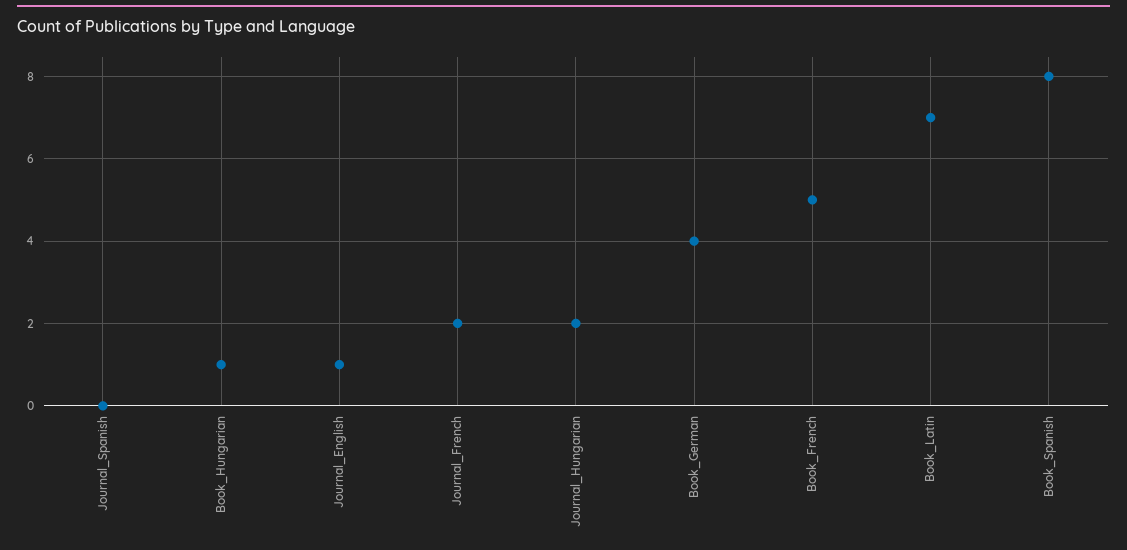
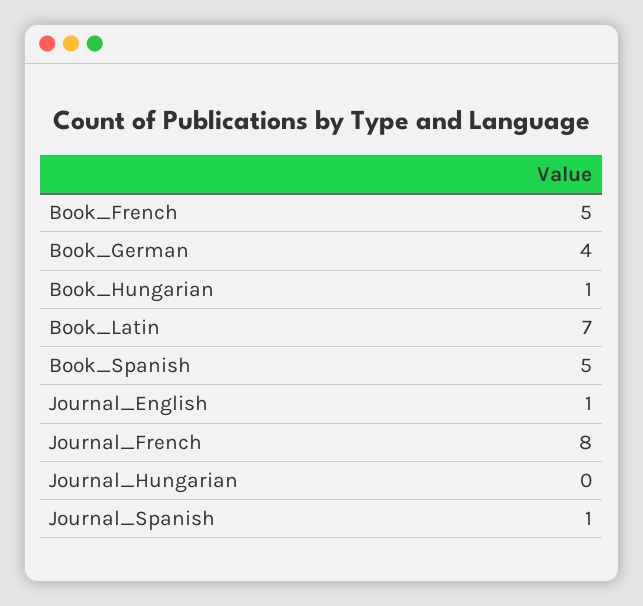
  {
-   "Journal_Spanish": 0,
+   "Journal_Spanish": 1,
    "Book_Hungarian": 1,
    "Journal_English": 1,
-   "Journal_French": 2,
+   "Journal_French": 8,
-   "Journal_Hungarian": 2,
+   "Journal_Hungarian": 0,
    "Book_German": 4,
    "Book_French": 5,
    "Book_Latin": 7,
-   "Book_Spanish": 8
+   "Book_Spanish": 5
  }

